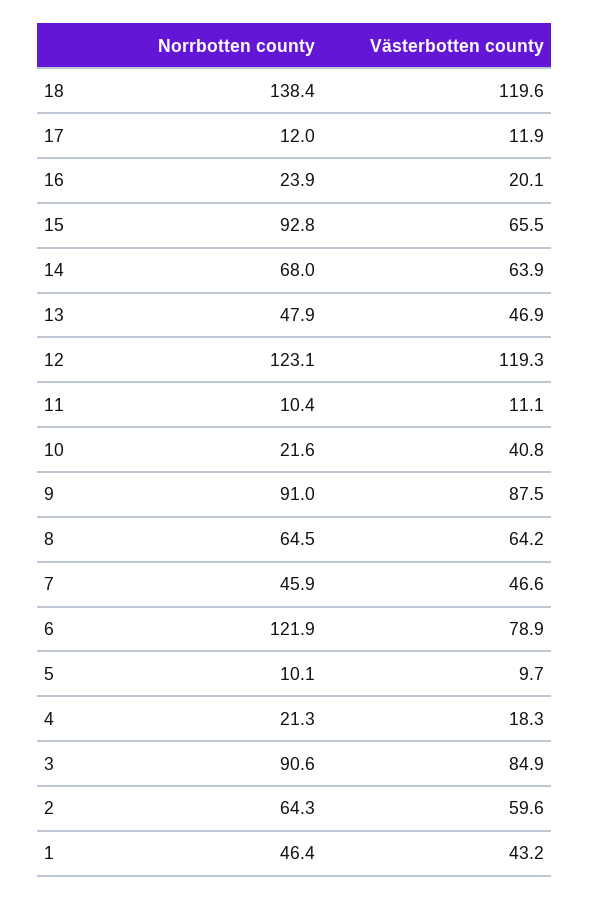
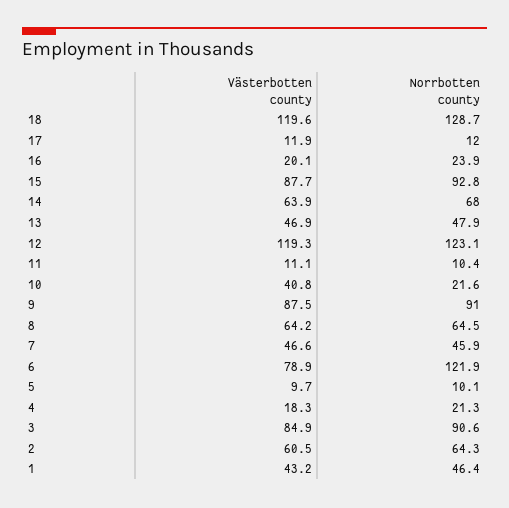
  {
    "Norrbotten county": {
-     "18": 138.4,
+     "18": 128.7,
      "17": 12,
      "16": 23.9,
      "15": 92.8,
      "14": 68,
      "13": 47.9,
      "12": 123.1,
      "11": 10.4,
      "10": 21.6,
      "9": 91,
      "8": 64.5,
      "7": 45.9,
      "6": 121.9,
      "5": 10.1,
      "4": 21.3,
      "3": 90.6,
      "2": 64.3,
      "1": 46.4
    },
    "Västerbotten county": {
      "18": 119.6,
      "17": 11.9,
      "16": 20.1,
-     "15": 65.5,
+     "15": 87.7,
      "14": 63.9,
      "13": 46.9,
      "12": 119.3,
      "11": 11.1,
      "10": 40.8,
      "9": 87.5,
      "8": 64.2,
      "7": 46.6,
      "6": 78.9,
      "5": 9.7,
      "4": 18.3,
      "3": 84.9,
-     "2": 59.6,
+     "2": 60.5,
      "1": 43.2
    }
  }

